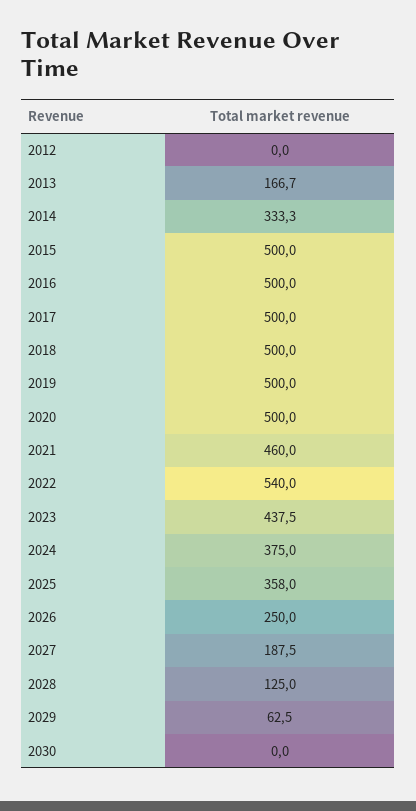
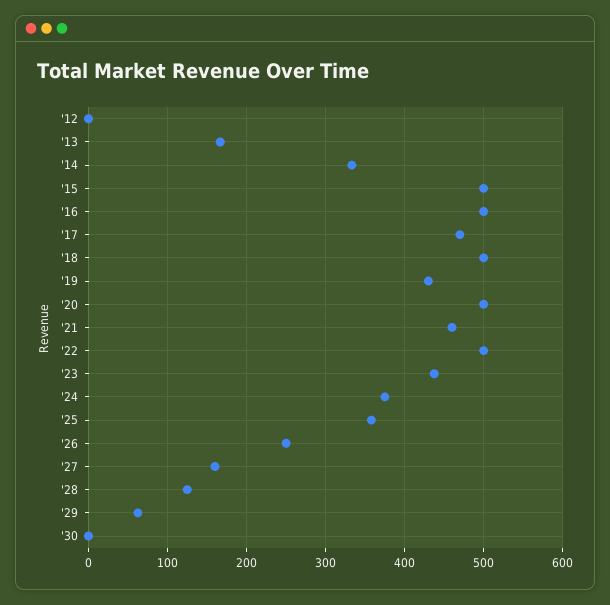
  {
    "2012": 0,
    "2013": 166.7,
    "2014": 333.3,
    "2015": 500,
    "2016": 500,
-   "2017": 500,
+   "2017": 470,
    "2018": 500,
-   "2019": 500,
+   "2019": 430,
    "2020": 500,
    "2021": 460,
-   "2022": 540,
+   "2022": 500,
    "2023": 437.5,
    "2024": 375,
    "2025": 358,
    "2026": 250,
-   "2027": 187.5,
+   "2027": 160,
    "2028": 125,
    "2029": 62.5,
    "2030": 0
  }

